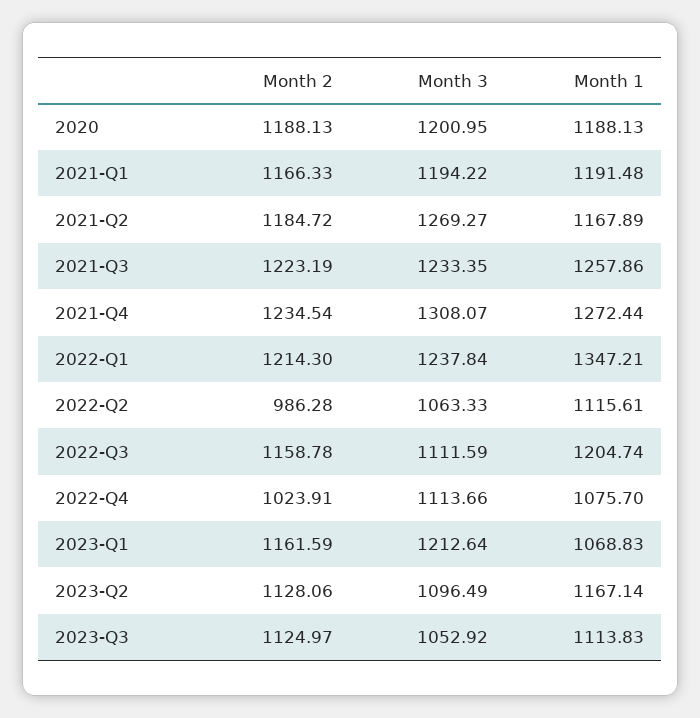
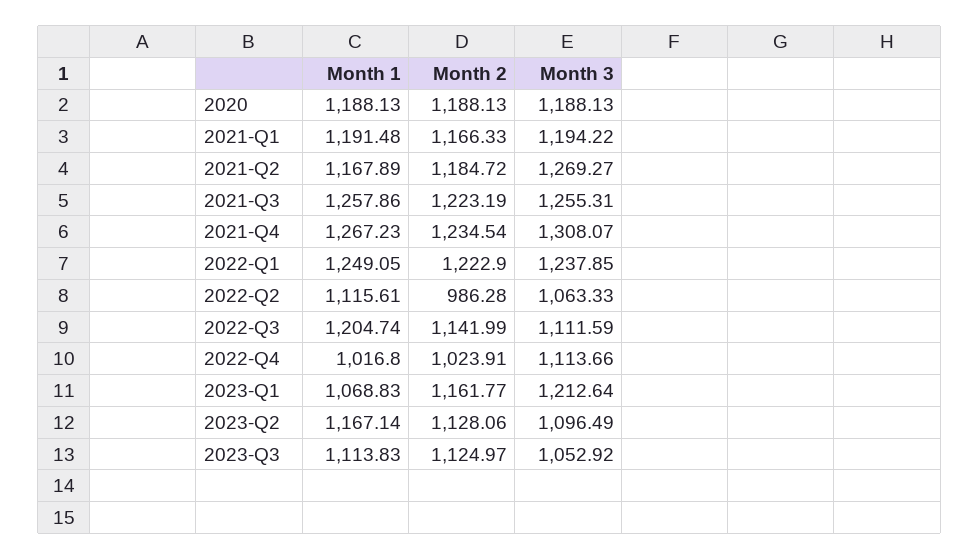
  {
    "Month 2": {
      "2020": 1188.13,
      "2021-Q1": 1166.33,
      "2021-Q2": 1184.72,
      "2021-Q3": 1223.19,
      "2021-Q4": 1234.54,
-     "2022-Q1": 1214.3,
+     "2022-Q1": 1222.9,
      "2022-Q2": 986.28,
-     "2022-Q3": 1158.78,
+     "2022-Q3": 1141.99,
      "2022-Q4": 1023.91,
-     "2023-Q1": 1161.59,
+     "2023-Q1": 1161.77,
      "2023-Q2": 1128.06,
      "2023-Q3": 1124.97
    },
    "Month 3": {
-     "2020": 1200.95,
+     "2020": 1188.13,
      "2021-Q1": 1194.22,
      "2021-Q2": 1269.27,
-     "2021-Q3": 1233.35,
+     "2021-Q3": 1255.31,
      "2021-Q4": 1308.07,
-     "2022-Q1": 1237.84,
+     "2022-Q1": 1237.85,
      "2022-Q2": 1063.33,
      "2022-Q3": 1111.59,
      "2022-Q4": 1113.66,
      "2023-Q1": 1212.64,
      "2023-Q2": 1096.49,
      "2023-Q3": 1052.92
    },
    "Month 1": {
      "2020": 1188.13,
      "2021-Q1": 1191.48,
      "2021-Q2": 1167.89,
      "2021-Q3": 1257.86,
-     "2021-Q4": 1272.44,
+     "2021-Q4": 1267.23,
-     "2022-Q1": 1347.21,
+     "2022-Q1": 1249.05,
      "2022-Q2": 1115.61,
      "2022-Q3": 1204.74,
-     "2022-Q4": 1075.7,
+     "2022-Q4": 1016.8,
      "2023-Q1": 1068.83,
      "2023-Q2": 1167.14,
      "2023-Q3": 1113.83
    }
  }

